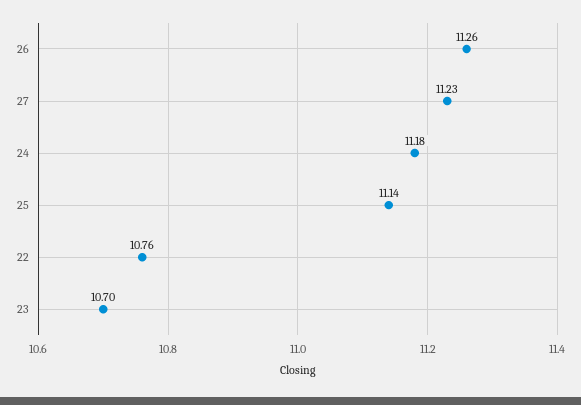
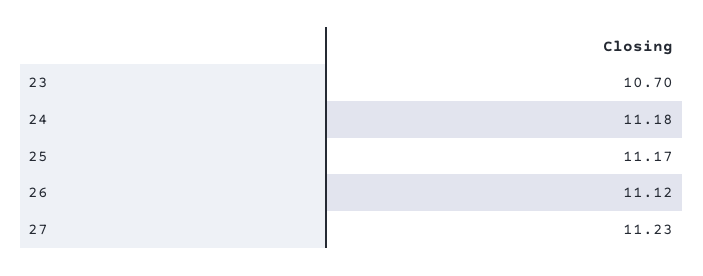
  {
-   "26": 11.26,
+   "26": 11.12,
    "27": 11.23,
    "24": 11.18,
-   "25": 11.14,
+   "25": 11.17,
-   "22": 10.76,
    "23": 10.7
  }

